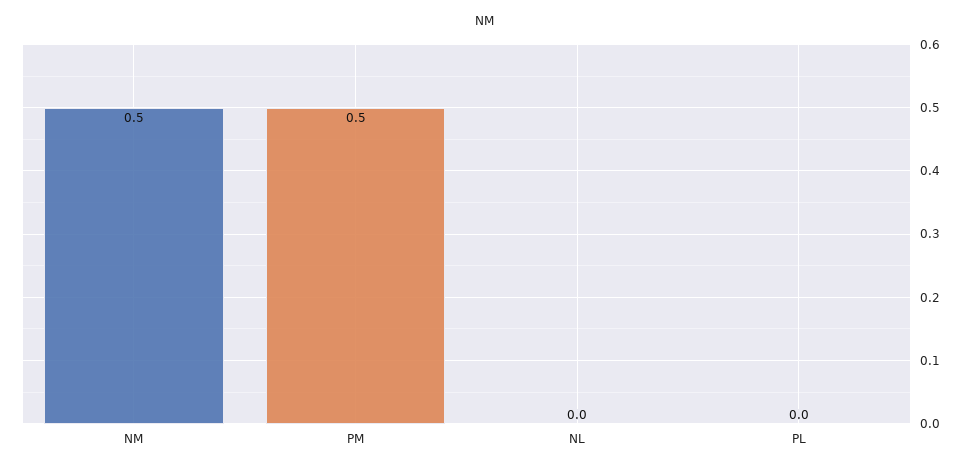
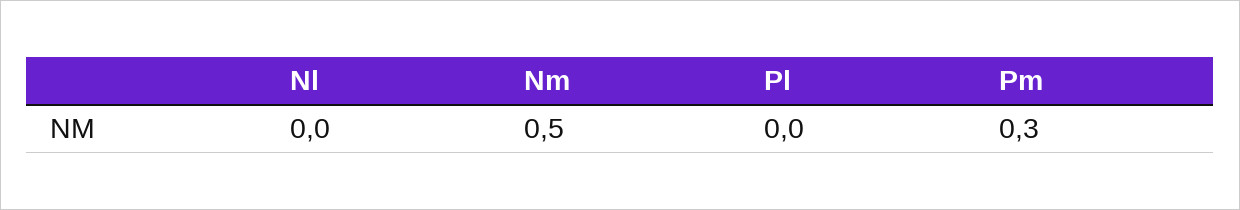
  {
    "NM": 0.5,
-   "PM": 0.5,
+   "PM": 0.3,
    "NL": 0,
    "PL": 0
  }

